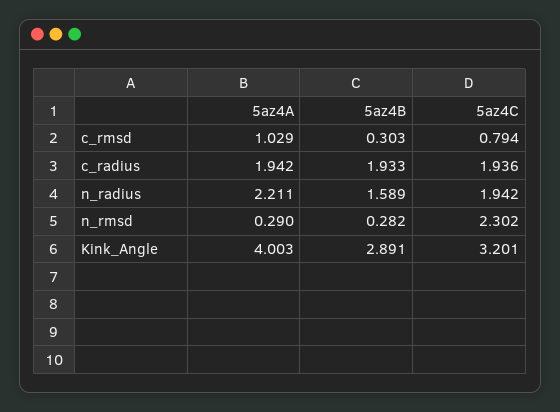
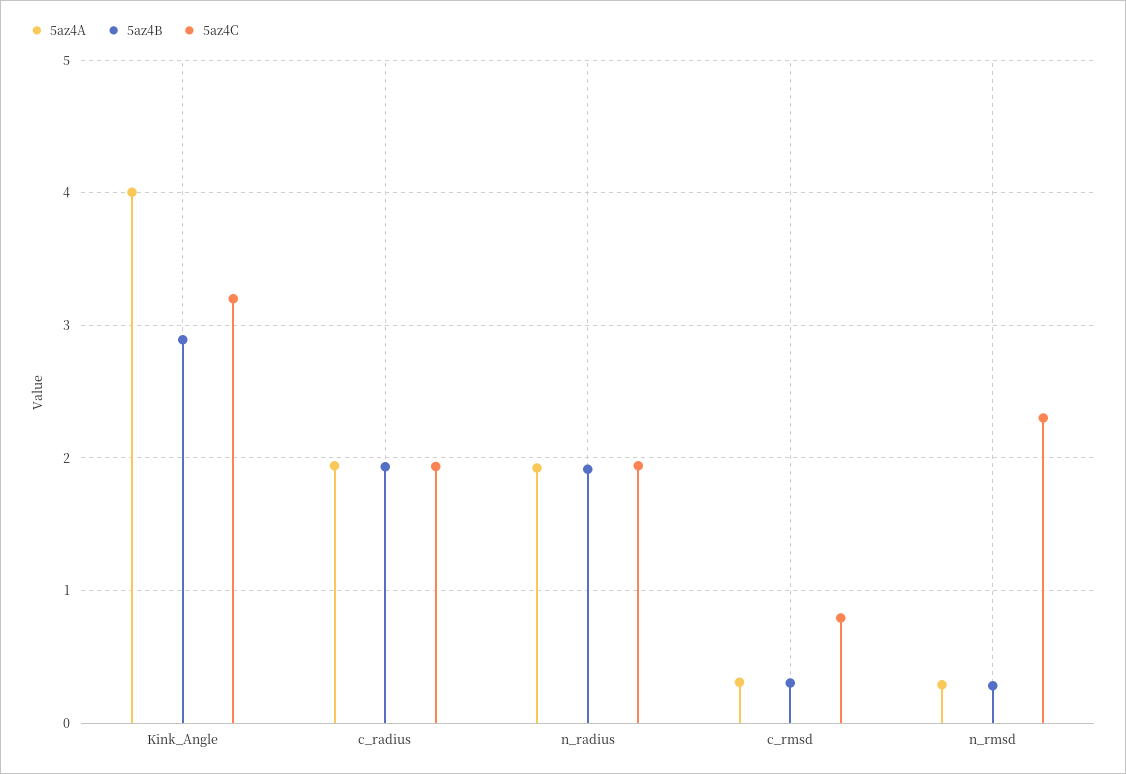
  {
    "5az4A": {
-     "c_rmsd": 1.029,
+     "c_rmsd": 0.3,
      "c_radius": 1.942,
-     "n_radius": 2.211,
+     "n_radius": 1.9,
      "n_rmsd": 0.29,
      "Kink_Angle": 4.003
    },
    "5az4B": {
      "c_rmsd": 0.303,
      "c_radius": 1.933,
-     "n_radius": 1.589,
+     "n_radius": 1.9,
      "n_rmsd": 0.282,
      "Kink_Angle": 2.891
    },
    "5az4C": {
      "c_rmsd": 0.794,
      "c_radius": 1.936,
      "n_radius": 1.942,
      "n_rmsd": 2.302,
      "Kink_Angle": 3.201
    }
  }

